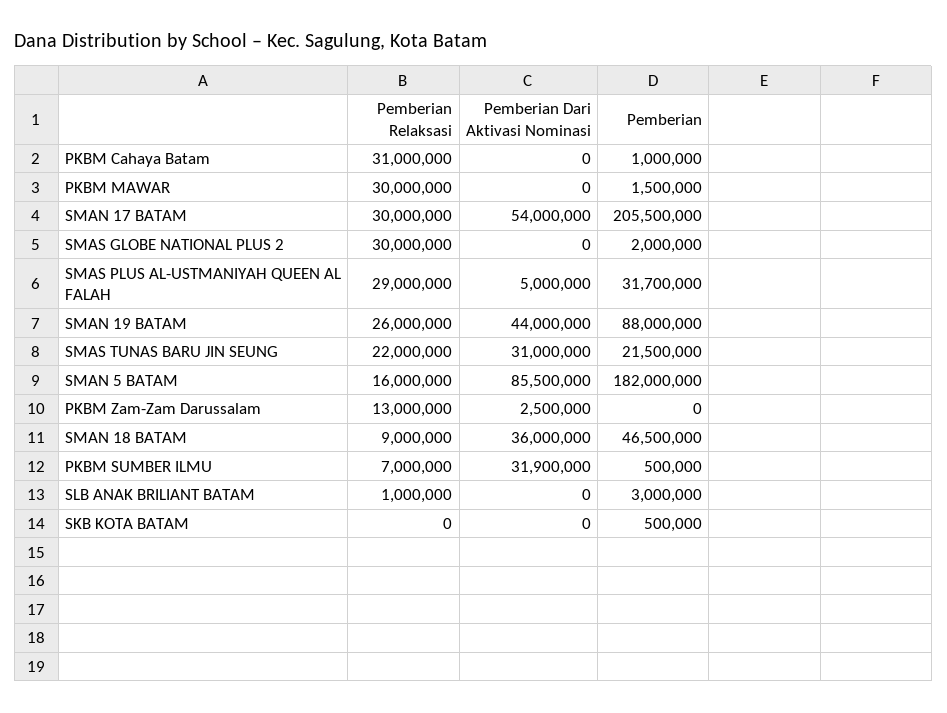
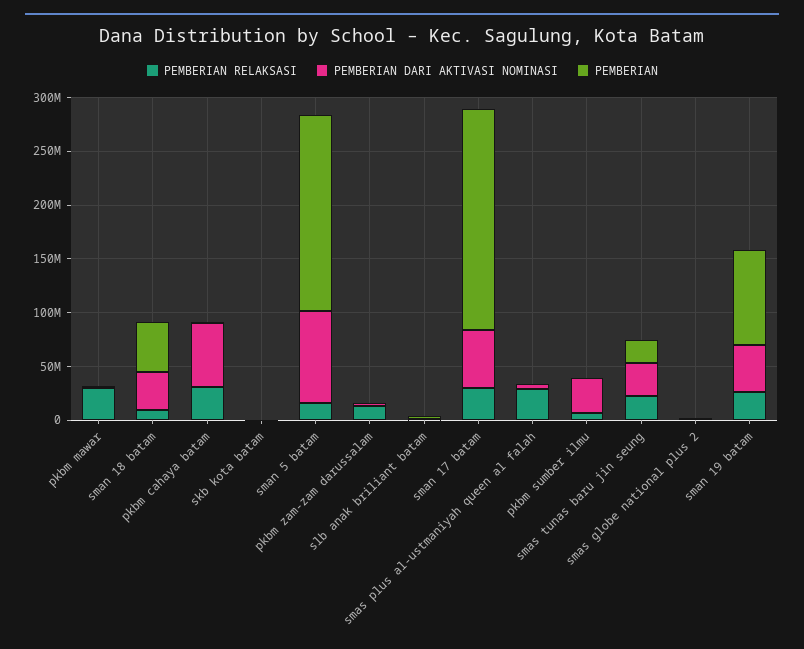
  {
    "Pemberian Relaksasi": {
      "PKBM Cahaya Batam": 31000000,
      "PKBM MAWAR": 30000000,
      "SMAN 17 BATAM": 30000000,
-     "SMAS GLOBE NATIONAL PLUS 2": 30000000,
+     "SMAS GLOBE NATIONAL PLUS 2": 0,
      "SMAS PLUS AL-USTMANIYAH QUEEN AL FALAH": 29000000,
      "SMAN 19 BATAM": 26000000,
      "SMAS TUNAS BARU JIN SEUNG": 22000000,
      "SMAN 5 BATAM": 16000000,
      "PKBM Zam-Zam Darussalam": 13000000,
      "SMAN 18 BATAM": 9000000,
      "PKBM SUMBER ILMU": 7000000,
      "SLB ANAK BRILIANT BATAM": 1000000,
      "SKB KOTA BATAM": 0
    },
    "Pemberian Dari Aktivasi Nominasi": {
-     "PKBM Cahaya Batam": 0,
+     "PKBM Cahaya Batam": 60000000,
      "PKBM MAWAR": 0,
      "SMAN 17 BATAM": 54000000,
      "SMAS GLOBE NATIONAL PLUS 2": 0,
      "SMAS PLUS AL-USTMANIYAH QUEEN AL FALAH": 5000000,
      "SMAN 19 BATAM": 44000000,
      "SMAS TUNAS BARU JIN SEUNG": 31000000,
      "SMAN 5 BATAM": 85500000,
      "PKBM Zam-Zam Darussalam": 2500000,
      "SMAN 18 BATAM": 36000000,
      "PKBM SUMBER ILMU": 31900000,
      "SLB ANAK BRILIANT BATAM": 0,
      "SKB KOTA BATAM": 0
    },
    "Pemberian": {
      "PKBM Cahaya Batam": 1000000,
      "PKBM MAWAR": 1500000,
      "SMAN 17 BATAM": 205500000,
      "SMAS GLOBE NATIONAL PLUS 2": 2000000,
-     "SMAS PLUS AL-USTMANIYAH QUEEN AL FALAH": 31700000,
+     "SMAS PLUS AL-USTMANIYAH QUEEN AL FALAH": 0,
      "SMAN 19 BATAM": 88000000,
      "SMAS TUNAS BARU JIN SEUNG": 21500000,
      "SMAN 5 BATAM": 182000000,
      "PKBM Zam-Zam Darussalam": 0,
      "SMAN 18 BATAM": 46500000,
      "PKBM SUMBER ILMU": 500000,
      "SLB ANAK BRILIANT BATAM": 3000000,
      "SKB KOTA BATAM": 500000
    }
  }

